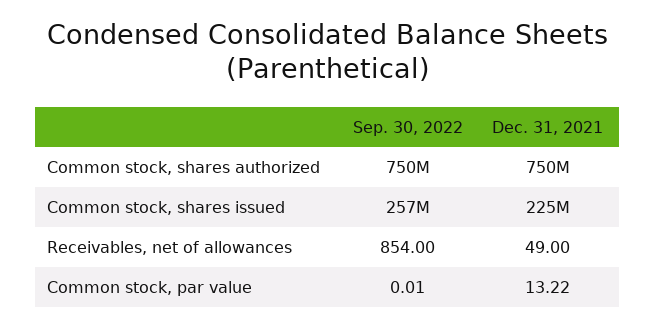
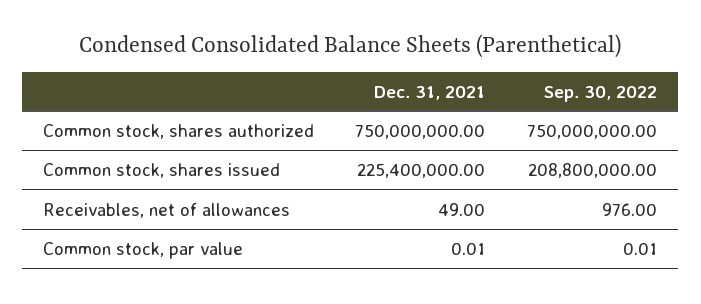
  {
    "Sep. 30, 2022": {
      "Common stock, shares authorized": 750000000,
-     "Common stock, shares issued": 257000000,
+     "Common stock, shares issued": 208800000,
-     "Receivables, net of allowances": 854,
+     "Receivables, net of allowances": 976,
      "Common stock, par value": 0.01
    },
    "Dec. 31, 2021": {
      "Common stock, shares authorized": 750000000,
      "Common stock, shares issued": 225400000,
      "Receivables, net of allowances": 49,
-     "Common stock, par value": 13.22
+     "Common stock, par value": 0.01
    }
  }

